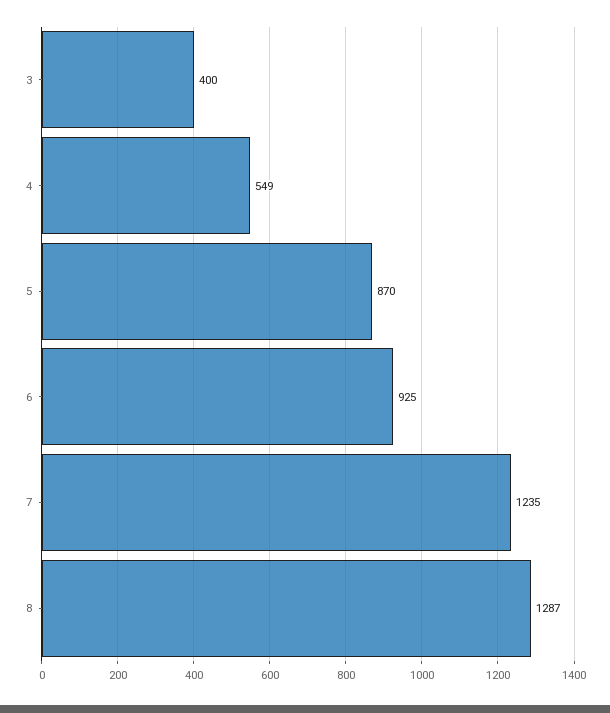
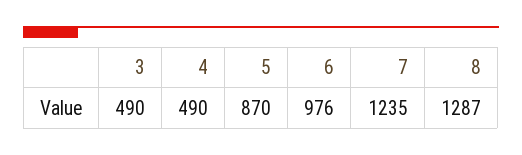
  {
-   "3": 400,
+   "3": 490,
-   "4": 549,
+   "4": 490,
    "5": 870,
-   "6": 925,
+   "6": 976,
    "7": 1235,
    "8": 1287
  }

